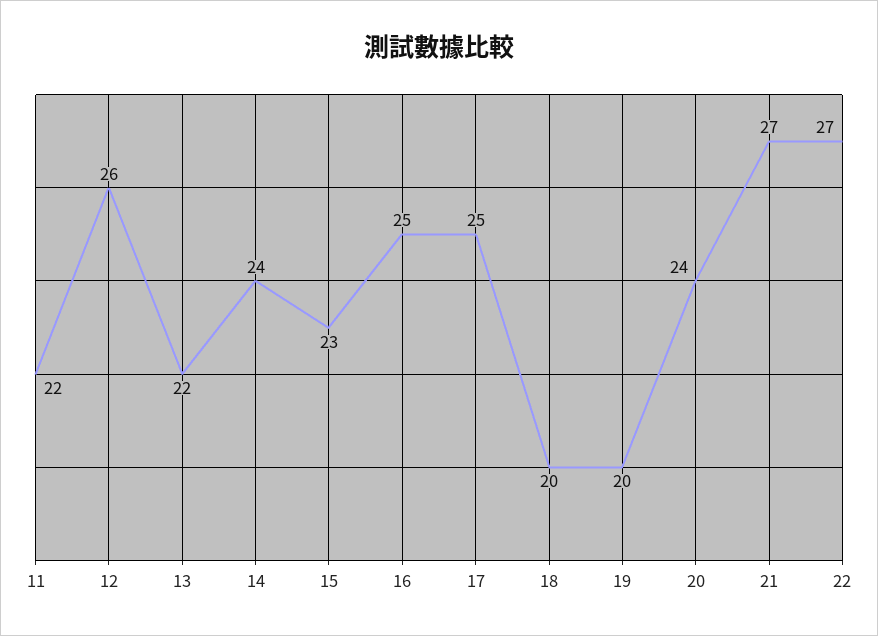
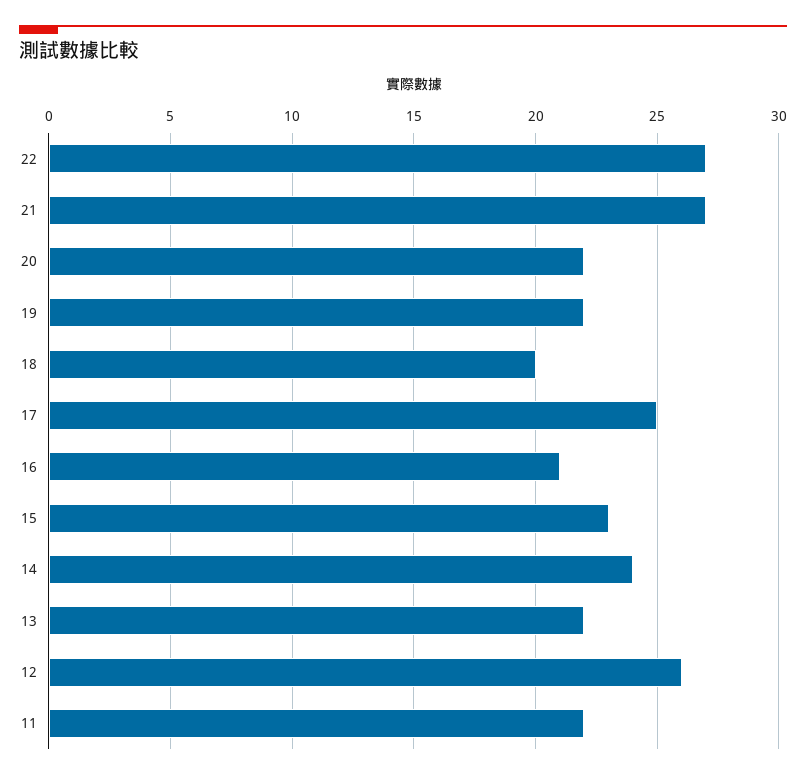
  {
    "11": 22,
    "12": 26,
    "13": 22,
    "14": 24,
    "15": 23,
-   "16": 25,
+   "16": 21,
    "17": 25,
    "18": 20,
-   "19": 20,
+   "19": 22,
-   "20": 24,
+   "20": 22,
    "21": 27,
    "22": 27
  }

